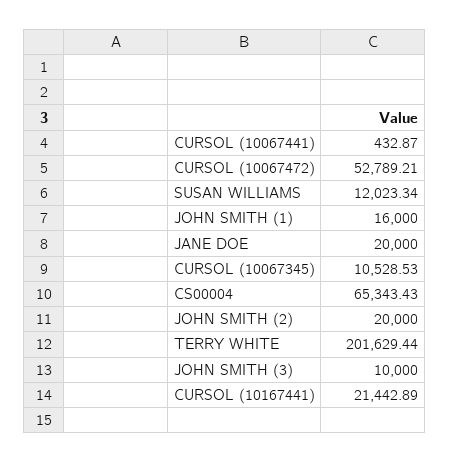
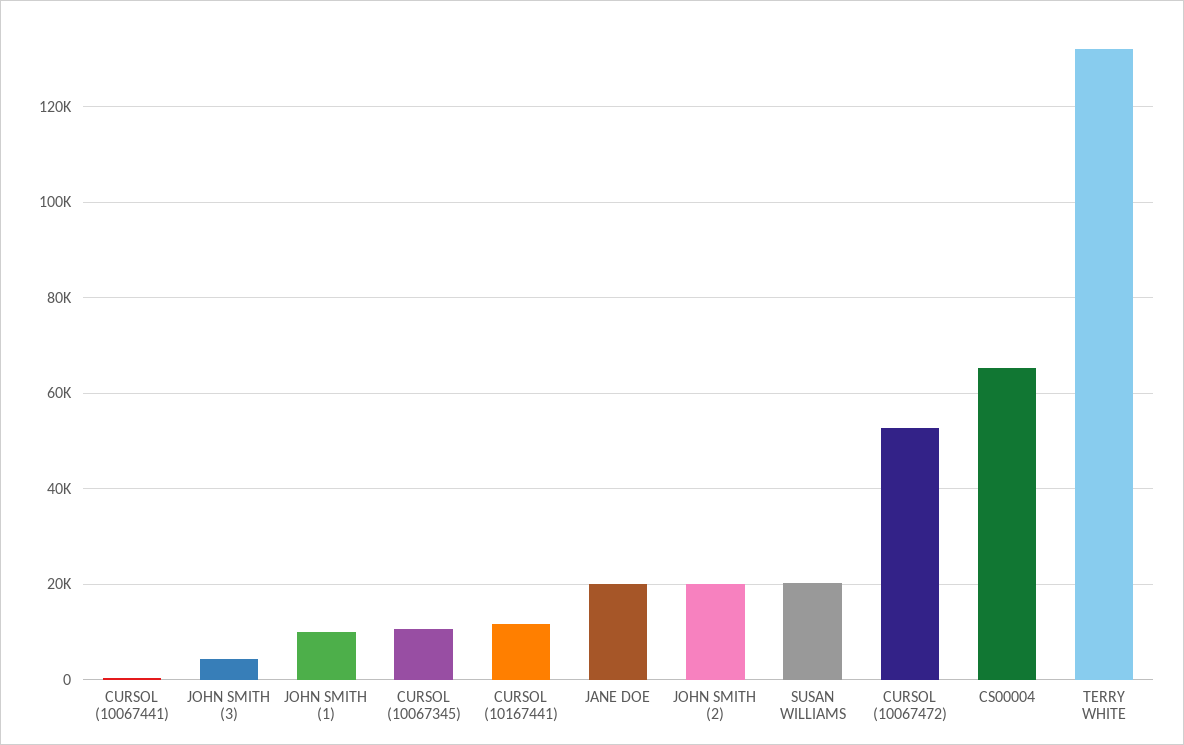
  {
    "CURSOL (10067441)": 432.87,
    "CURSOL (10067472)": 52789.21,
-   "SUSAN WILLIAMS": 12023.34,
+   "SUSAN WILLIAMS": 20000,
-   "JOHN SMITH (1)": 16000,
+   "JOHN SMITH (1)": 10000,
    "JANE DOE": 20000,
    "CURSOL (10067345)": 10528.53,
    "CS00004": 65343.43,
    "JOHN SMITH (2)": 20000,
-   "TERRY WHITE": 201629.44,
+   "TERRY WHITE": 132000,
-   "JOHN SMITH (3)": 10000,
+   "JOHN SMITH (3)": 4000,
-   "CURSOL (10167441)": 21442.89
+   "CURSOL (10167441)": 12000
  }

